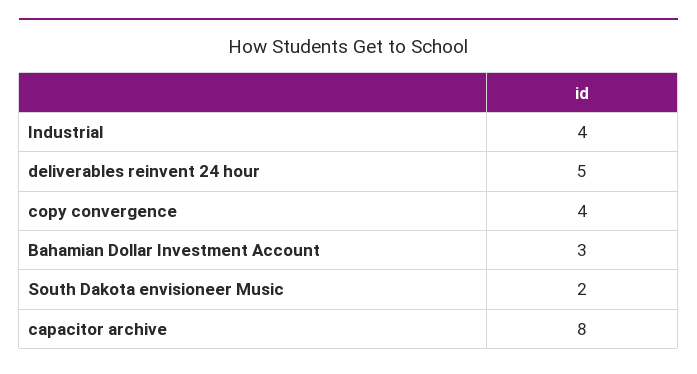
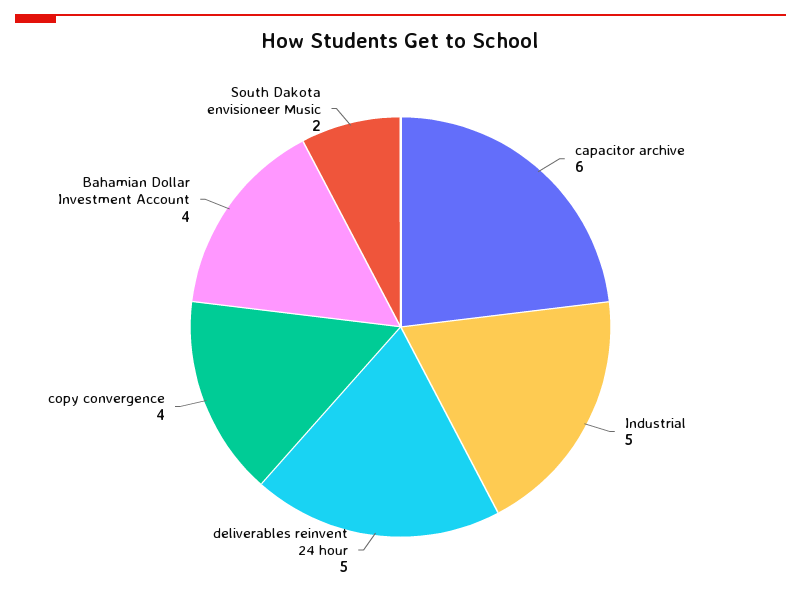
  {
-   "Industrial": 4,
+   "Industrial": 5,
    "deliverables reinvent 24 hour": 5,
    "copy convergence": 4,
-   "Bahamian Dollar Investment Account": 3,
+   "Bahamian Dollar Investment Account": 4,
    "South Dakota envisioneer Music": 2,
-   "capacitor archive": 8
+   "capacitor archive": 6
  }

